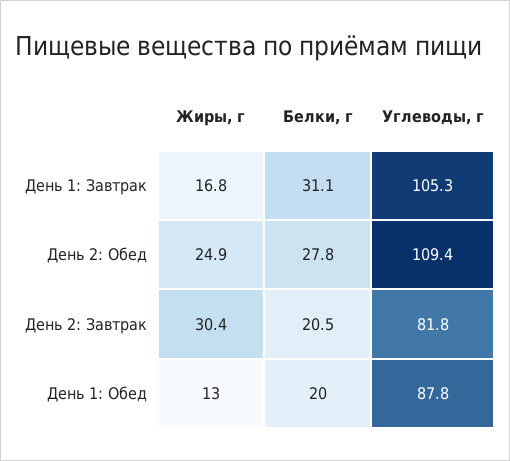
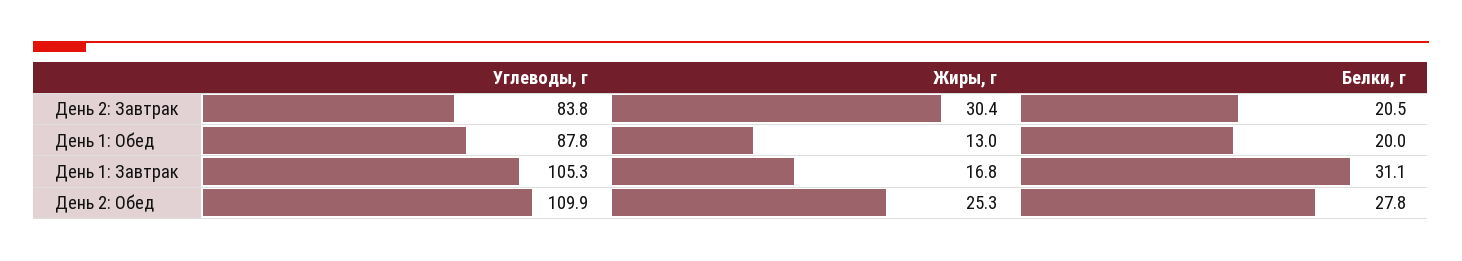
  {
    "Жиры, г": {
      "День 1: Завтрак": 16.8,
-     "День 2: Обед": 24.9,
+     "День 2: Обед": 25.3,
      "День 2: Завтрак": 30.4,
      "День 1: Обед": 13
    },
    "Белки, г": {
      "День 1: Завтрак": 31.1,
      "День 2: Обед": 27.8,
      "День 2: Завтрак": 20.5,
      "День 1: Обед": 20
    },
    "Углеводы, г": {
      "День 1: Завтрак": 105.3,
-     "День 2: Обед": 109.4,
+     "День 2: Обед": 109.9,
-     "День 2: Завтрак": 81.8,
+     "День 2: Завтрак": 83.8,
      "День 1: Обед": 87.8
    }
  }

